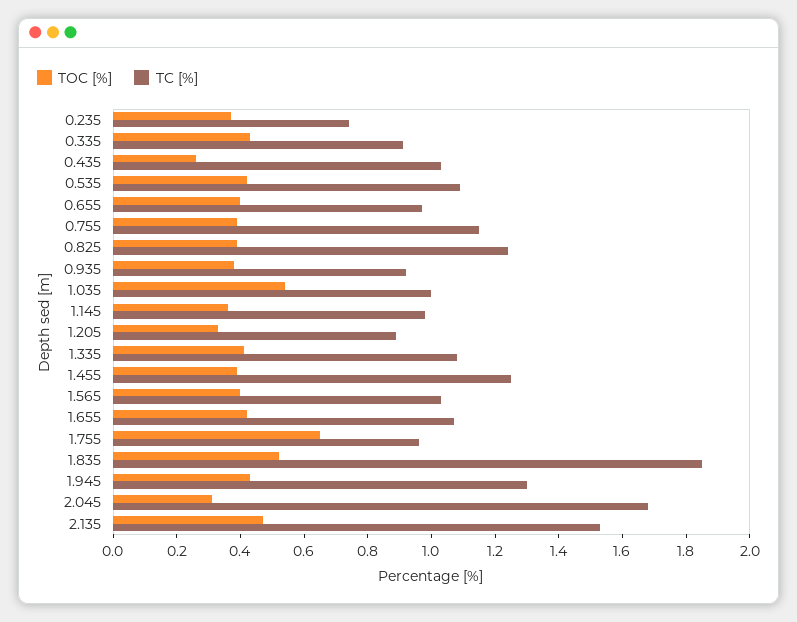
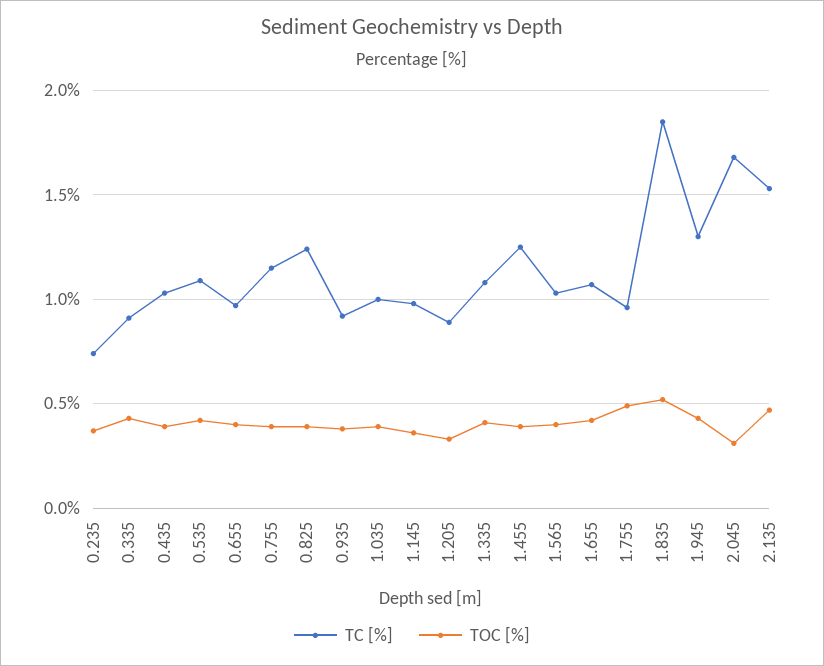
  {
    "TOC [%]": {
      "0.235": 0.35,
      "0.335": 0.45,
-     "0.435": 0.25,
+     "0.435": 0.4,
      "0.535": 0.4,
      "0.655": 0.4,
      "0.755": 0.4,
      "0.825": 0.4,
      "0.935": 0.4,
-     "1.035": 0.55,
+     "1.035": 0.4,
      "1.145": 0.35,
      "1.205": 0.35,
      "1.335": 0.4,
      "1.455": 0.4,
      "1.565": 0.4,
      "1.655": 0.4,
-     "1.755": 0.65,
+     "1.755": 0.5,
      "1.835": 0.5,
      "1.945": 0.45,
      "2.045": 0.3,
      "2.135": 0.45
    },
    "TC [%]": {
      "0.235": 0.75,
      "0.335": 0.9,
      "0.435": 1.05,
      "0.535": 1.1,
      "0.655": 0.95,
      "0.755": 1.15,
      "0.825": 1.25,
      "0.935": 0.9,
      "1.035": 1,
      "1.145": 1,
      "1.205": 0.9,
      "1.335": 1.1,
      "1.455": 1.25,
      "1.565": 1.05,
      "1.655": 1.05,
      "1.755": 0.95,
      "1.835": 1.85,
      "1.945": 1.3,
      "2.045": 1.7,
      "2.135": 1.55
    }
  }

